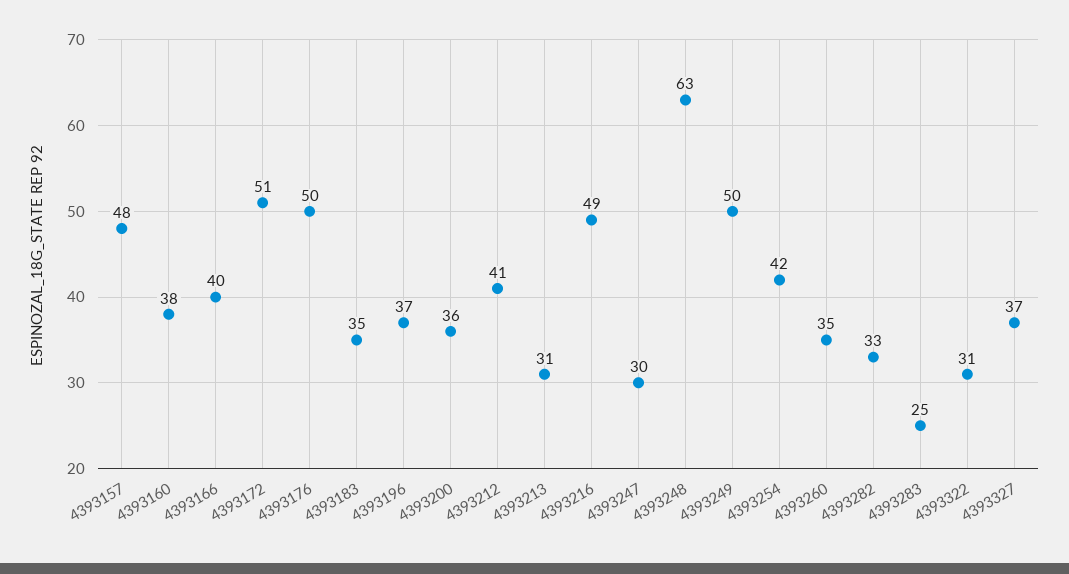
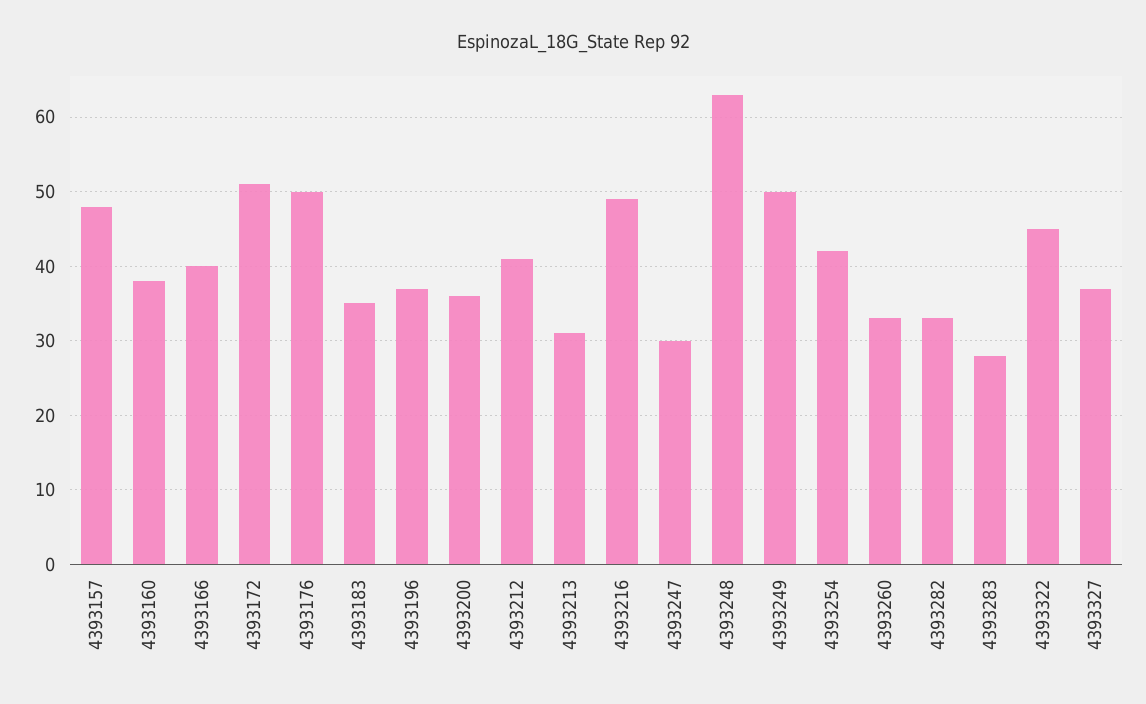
  {
    "4393157": 48,
    "4393160": 38,
    "4393166": 40,
    "4393172": 51,
    "4393176": 50,
    "4393183": 35,
    "4393196": 37,
    "4393200": 36,
    "4393212": 41,
    "4393213": 31,
    "4393216": 49,
    "4393247": 30,
    "4393248": 63,
    "4393249": 50,
    "4393254": 42,
-   "4393260": 35,
+   "4393260": 33,
    "4393282": 33,
-   "4393283": 25,
+   "4393283": 28,
-   "4393322": 31,
+   "4393322": 45,
    "4393327": 37
  }

